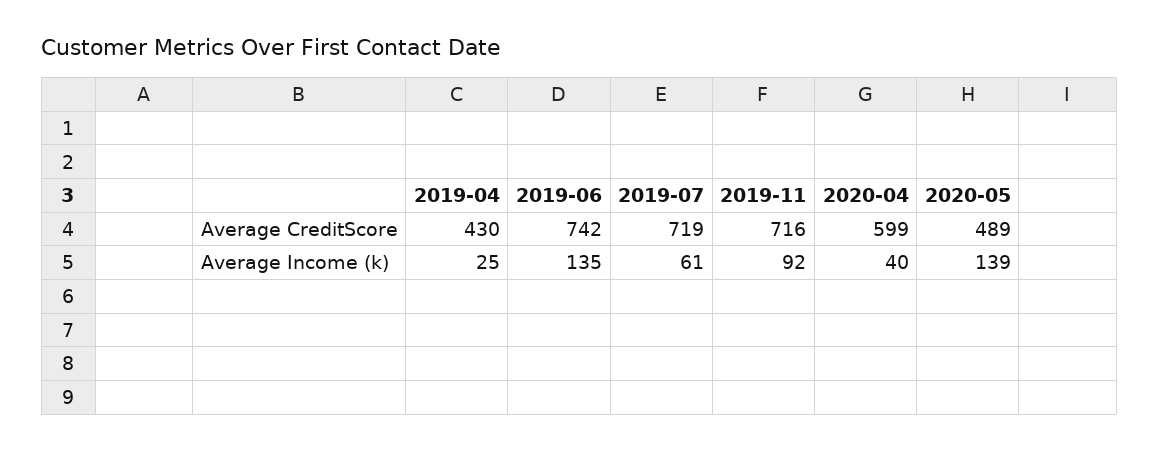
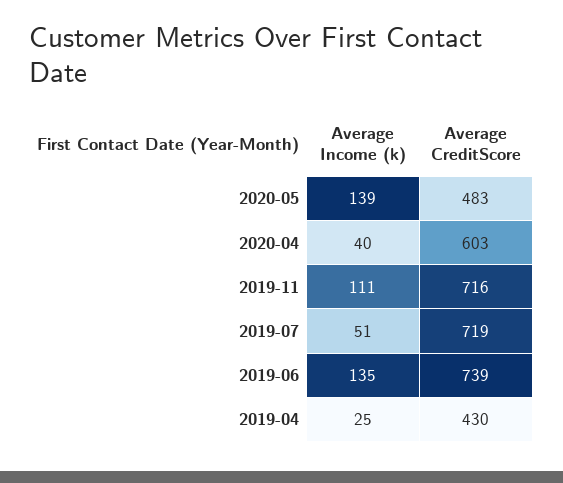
  {
    "2019-04": {
      "Average CreditScore": 430,
      "Average Income (k)": 25
    },
    "2019-06": {
-     "Average CreditScore": 742,
+     "Average CreditScore": 739,
      "Average Income (k)": 135
    },
    "2019-07": {
      "Average CreditScore": 719,
-     "Average Income (k)": 61
+     "Average Income (k)": 51
    },
    "2019-11": {
      "Average CreditScore": 716,
-     "Average Income (k)": 92
+     "Average Income (k)": 111
    },
    "2020-04": {
-     "Average CreditScore": 599,
+     "Average CreditScore": 603,
      "Average Income (k)": 40
    },
    "2020-05": {
-     "Average CreditScore": 489,
+     "Average CreditScore": 483,
      "Average Income (k)": 139
    }
  }

